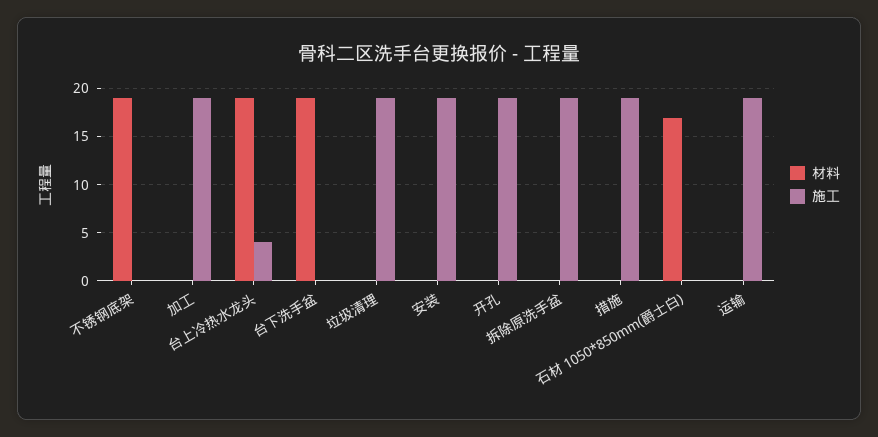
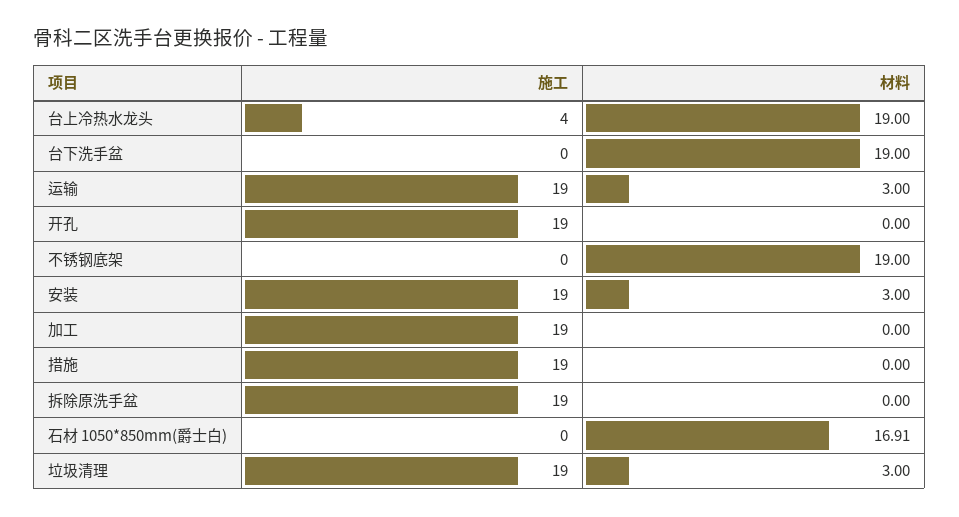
  {
    "材料": {
      "不锈钢底架": 19,
      "加工": 0,
      "台上冷热水龙头": 19,
      "台下洗手盆": 19,
-     "垃圾清理": 0,
+     "垃圾清理": 3,
-     "安装": 0,
+     "安装": 3,
      "开孔": 0,
      "拆除原洗手盆": 0,
      "措施": 0,
      "石材 1050*850mm(爵士白)": 16.91,
-     "运输": 0
+     "运输": 3
    },
    "施工": {
      "不锈钢底架": 0,
      "加工": 19,
      "台上冷热水龙头": 4,
      "台下洗手盆": 0,
      "垃圾清理": 19,
      "安装": 19,
      "开孔": 19,
      "拆除原洗手盆": 19,
      "措施": 19,
      "石材 1050*850mm(爵士白)": 0,
      "运输": 19
    }
  }

